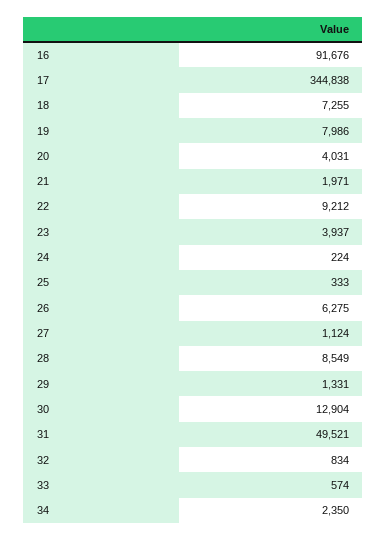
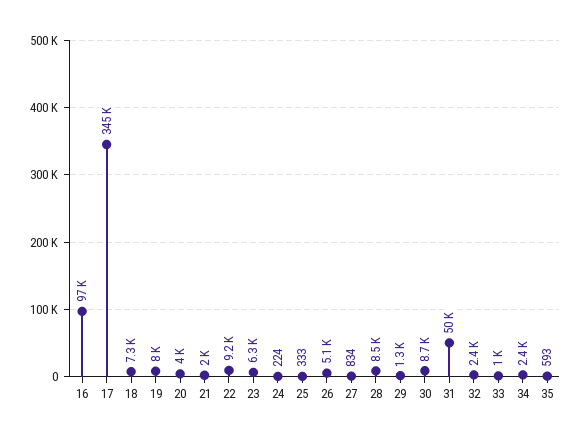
  {
-   "16": 91676,
+   "16": 97000,
    "17": 344838,
    "18": 7255,
    "19": 7986,
    "20": 4031,
    "21": 1971,
    "22": 9212,
-   "23": 3937,
+   "23": 6300,
    "24": 224,
    "25": 333,
-   "26": 6275,
+   "26": 5100,
-   "27": 1124,
+   "27": 834,
    "28": 8549,
    "29": 1331,
-   "30": 12904,
+   "30": 8700,
    "31": 49521,
-   "32": 834,
+   "32": 2400,
-   "33": 574,
+   "33": 1000,
-   "34": 2350
+   "34": 2350,
+   "35": 593
  }

